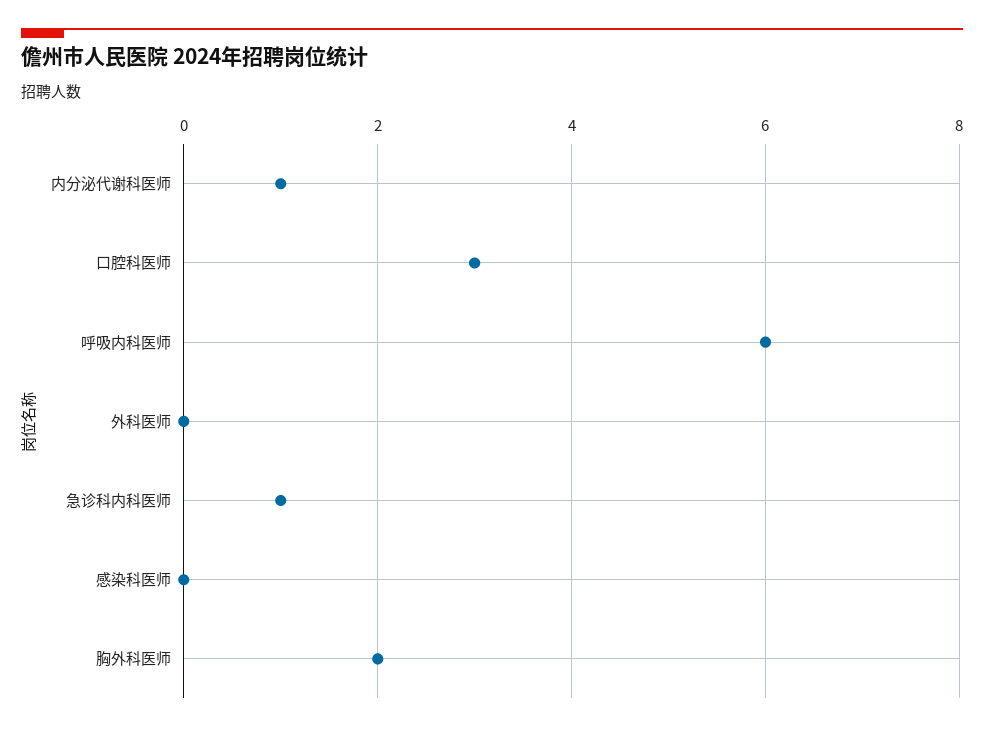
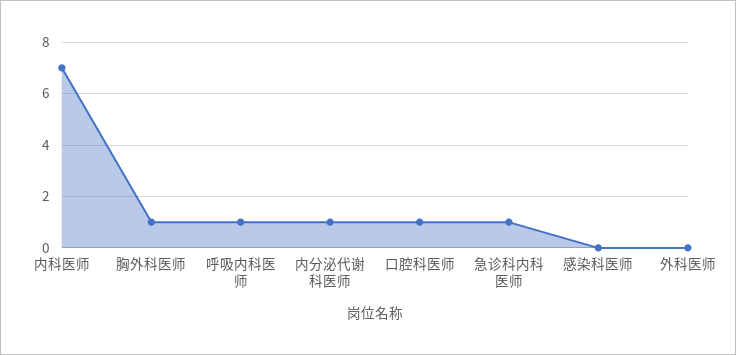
  {
    "内分泌代谢科医师": 1,
-   "口腔科医师": 3,
+   "口腔科医师": 1,
-   "呼吸内科医师": 6,
+   "呼吸内科医师": 1,
    "外科医师": 0,
    "急诊科内科医师": 1,
    "感染科医师": 0,
-   "胸外科医师": 2
+   "胸外科医师": 1,
+   "内科医师": 7
  }

